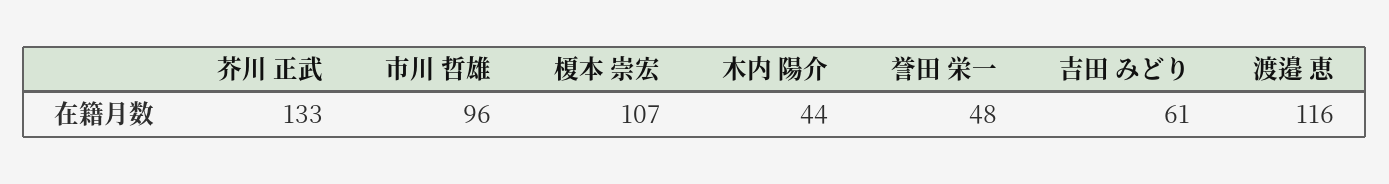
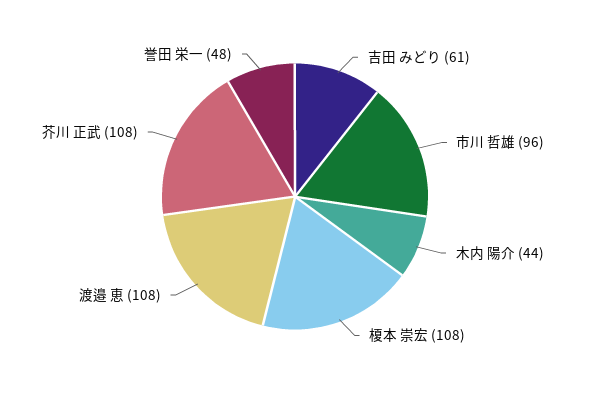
  {
-   "芥川 正武": 133,
+   "芥川 正武": 108,
    "市川 哲雄": 96,
-   "榎本 崇宏": 107,
+   "榎本 崇宏": 108,
    "木内 陽介": 44,
    "誉田 栄一": 48,
    "吉田 みどり": 61,
-   "渡邉 恵": 116
+   "渡邉 恵": 108
  }

